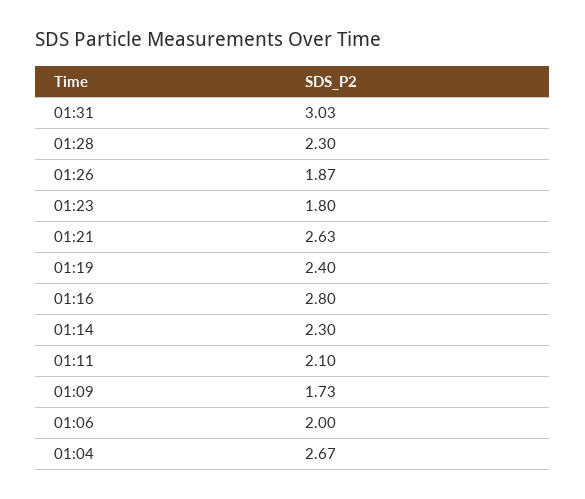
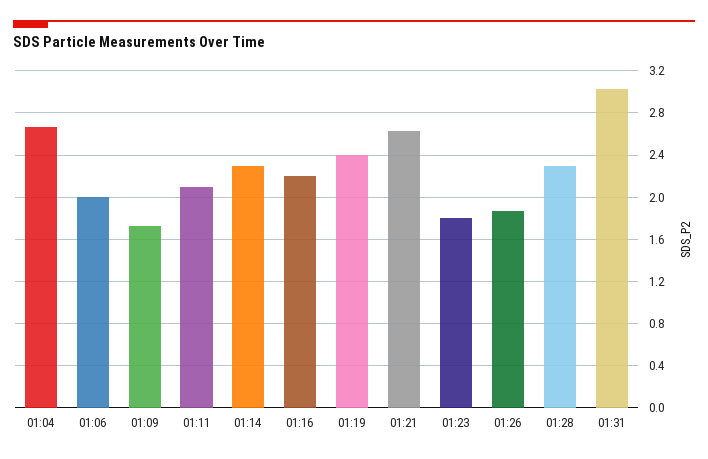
  {
    "01:31": 3.03,
    "01:28": 2.3,
    "01:26": 1.87,
    "01:23": 1.8,
    "01:21": 2.63,
    "01:19": 2.4,
-   "01:16": 2.8,
+   "01:16": 2.2,
    "01:14": 2.3,
    "01:11": 2.1,
    "01:09": 1.73,
    "01:06": 2,
    "01:04": 2.67
  }

